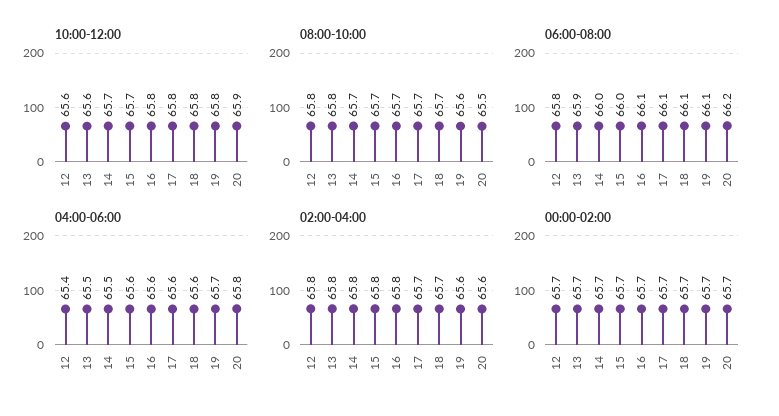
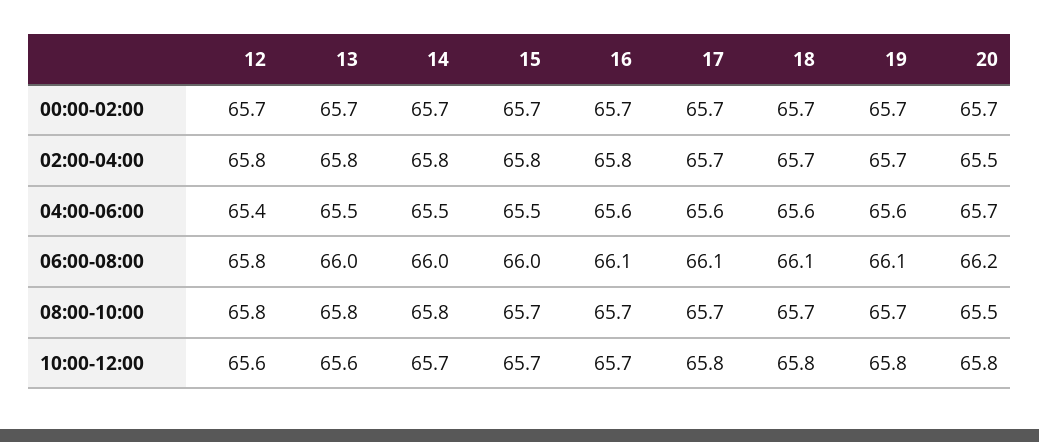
  {
    "10:00-12:00": {
      "12": 65.6,
      "13": 65.6,
      "14": 65.7,
      "15": 65.7,
-     "16": 65.8,
+     "16": 65.7,
      "17": 65.8,
      "18": 65.8,
      "19": 65.8,
-     "20": 65.9
+     "20": 65.8
    },
    "08:00-10:00": {
      "12": 65.8,
      "13": 65.8,
-     "14": 65.7,
+     "14": 65.8,
      "15": 65.7,
      "16": 65.7,
      "17": 65.7,
      "18": 65.7,
-     "19": 65.6,
+     "19": 65.7,
      "20": 65.5
    },
    "06:00-08:00": {
      "12": 65.8,
-     "13": 65.9,
+     "13": 66,
      "14": 66,
      "15": 66,
      "16": 66.1,
      "17": 66.1,
      "18": 66.1,
      "19": 66.1,
      "20": 66.2
    },
    "04:00-06:00": {
      "12": 65.4,
      "13": 65.5,
      "14": 65.5,
-     "15": 65.6,
+     "15": 65.5,
      "16": 65.6,
      "17": 65.6,
      "18": 65.6,
-     "19": 65.7,
+     "19": 65.6,
-     "20": 65.8
+     "20": 65.7
    },
    "02:00-04:00": {
      "12": 65.8,
      "13": 65.8,
      "14": 65.8,
      "15": 65.8,
      "16": 65.8,
      "17": 65.7,
      "18": 65.7,
-     "19": 65.6,
+     "19": 65.7,
-     "20": 65.6
+     "20": 65.5
    },
    "00:00-02:00": {
      "12": 65.7,
      "13": 65.7,
      "14": 65.7,
      "15": 65.7,
      "16": 65.7,
      "17": 65.7,
      "18": 65.7,
      "19": 65.7,
      "20": 65.7
    }
  }

